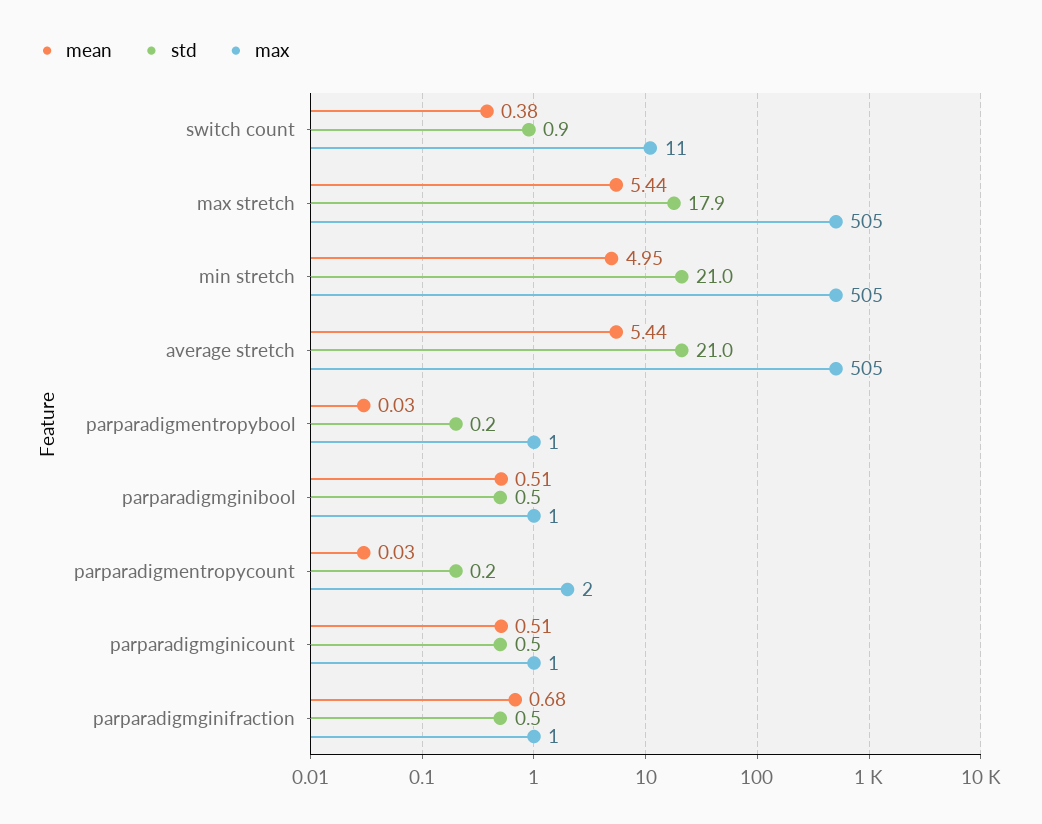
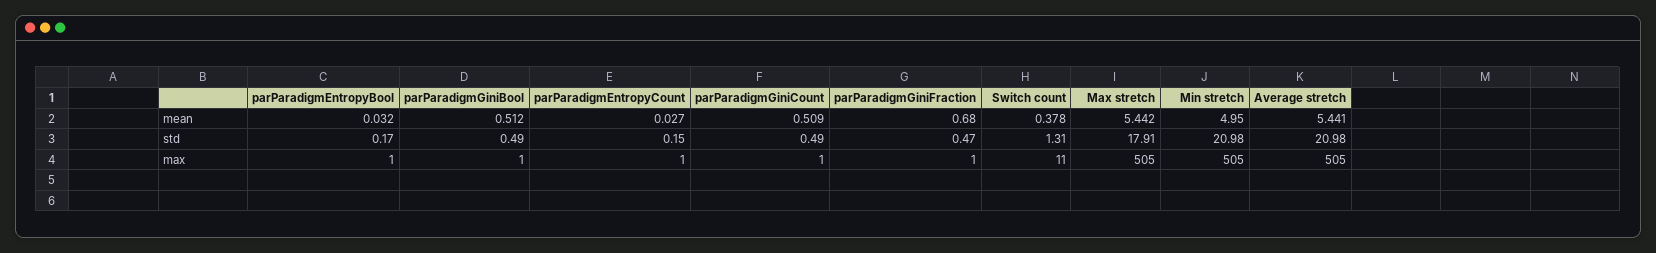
  {
    "mean": {
      "switch count": 0.378,
      "max stretch": 5.442,
      "min stretch": 4.95,
      "average stretch": 5.441,
      "parparadigmentropybool": 0.032,
      "parparadigmginibool": 0.512,
      "parparadigmentropycount": 0.027,
      "parparadigmginicount": 0.509,
      "parparadigmginifraction": 0.68
    },
    "std": {
-     "switch count": 0.9,
+     "switch count": 1.31,
      "max stretch": 17.91,
      "min stretch": 20.98,
      "average stretch": 20.98,
      "parparadigmentropybool": 0.17,
      "parparadigmginibool": 0.49,
      "parparadigmentropycount": 0.15,
      "parparadigmginicount": 0.49,
      "parparadigmginifraction": 0.47
    },
    "max": {
      "switch count": 11,
      "max stretch": 505,
      "min stretch": 505,
      "average stretch": 505,
      "parparadigmentropybool": 1,
      "parparadigmginibool": 1,
-     "parparadigmentropycount": 2,
+     "parparadigmentropycount": 1,
      "parparadigmginicount": 1,
      "parparadigmginifraction": 1
    }
  }

